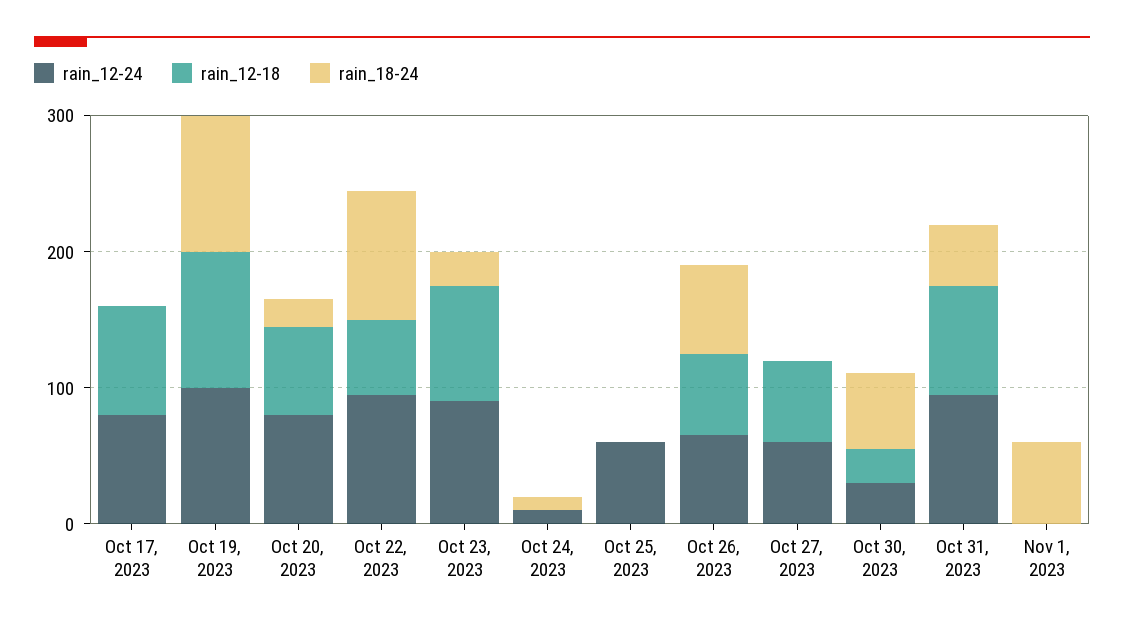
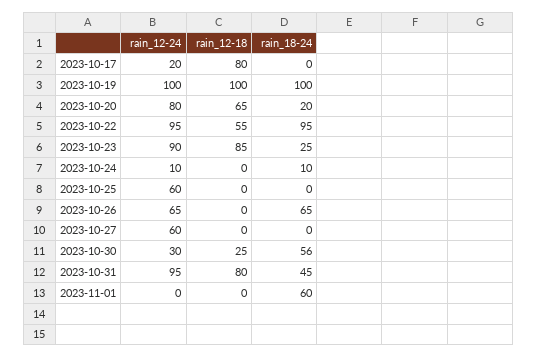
  {
    "rain_12-24": {
-     "Oct 17, 2023": 80,
+     "Oct 17, 2023": 20,
      "Oct 19, 2023": 100,
      "Oct 20, 2023": 80,
      "Oct 22, 2023": 95,
      "Oct 23, 2023": 90,
      "Oct 24, 2023": 10,
      "Oct 25, 2023": 60,
      "Oct 26, 2023": 65,
      "Oct 27, 2023": 60,
      "Oct 30, 2023": 30,
      "Oct 31, 2023": 95,
      "Nov 1, 2023": 0
    },
    "rain_12-18": {
      "Oct 17, 2023": 80,
      "Oct 19, 2023": 100,
      "Oct 20, 2023": 65,
      "Oct 22, 2023": 55,
      "Oct 23, 2023": 85,
      "Oct 24, 2023": 0,
      "Oct 25, 2023": 0,
-     "Oct 26, 2023": 60,
+     "Oct 26, 2023": 0,
-     "Oct 27, 2023": 60,
+     "Oct 27, 2023": 0,
      "Oct 30, 2023": 25,
      "Oct 31, 2023": 80,
      "Nov 1, 2023": 0
    },
    "rain_18-24": {
      "Oct 17, 2023": 0,
      "Oct 19, 2023": 100,
      "Oct 20, 2023": 20,
      "Oct 22, 2023": 95,
      "Oct 23, 2023": 25,
      "Oct 24, 2023": 10,
      "Oct 25, 2023": 0,
      "Oct 26, 2023": 65,
      "Oct 27, 2023": 0,
      "Oct 30, 2023": 56,
      "Oct 31, 2023": 45,
      "Nov 1, 2023": 60
    }
  }

